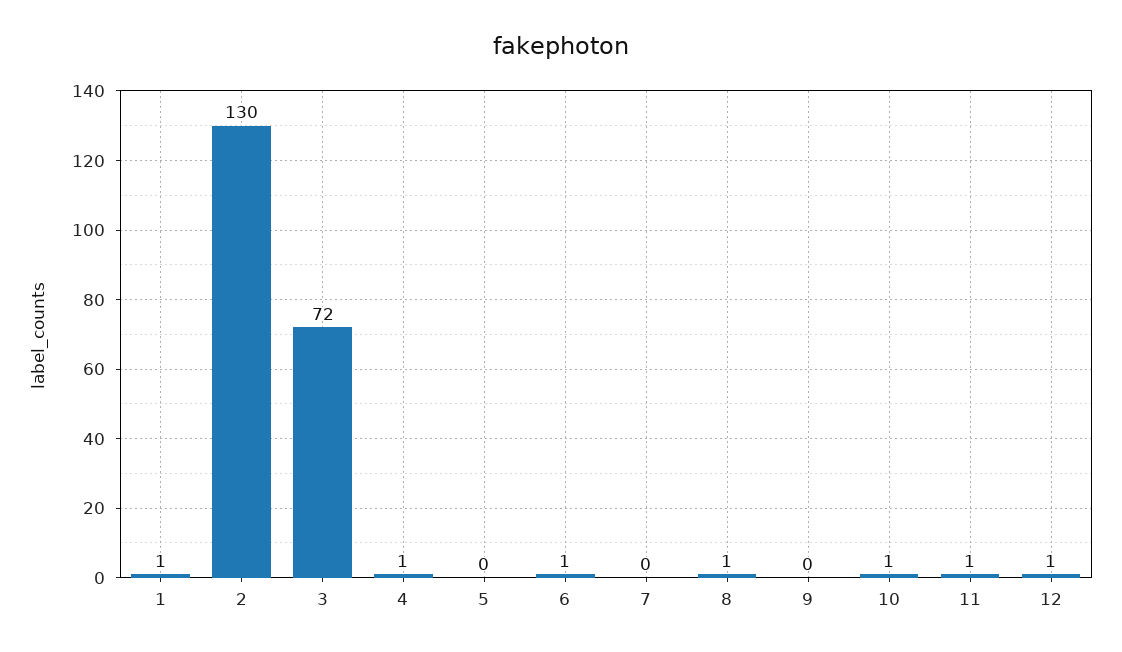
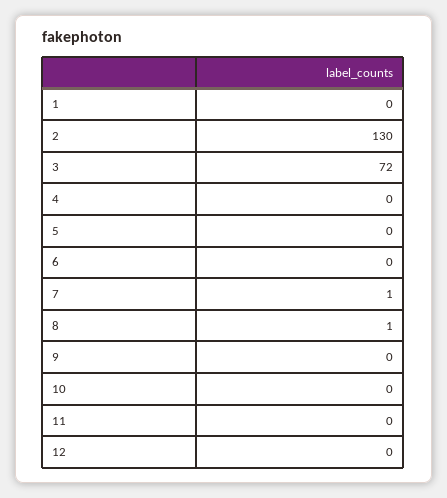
  {
-   "1": 1,
+   "1": 0,
    "2": 130,
    "3": 72,
-   "4": 1,
+   "4": 0,
    "5": 0,
-   "6": 1,
+   "6": 0,
-   "7": 0,
+   "7": 1,
    "8": 1,
    "9": 0,
-   "10": 1,
+   "10": 0,
-   "11": 1,
+   "11": 0,
-   "12": 1
+   "12": 0
  }

